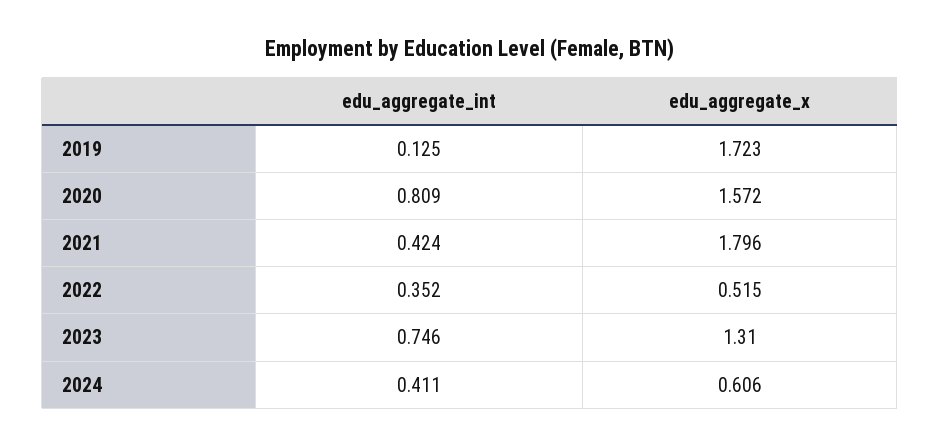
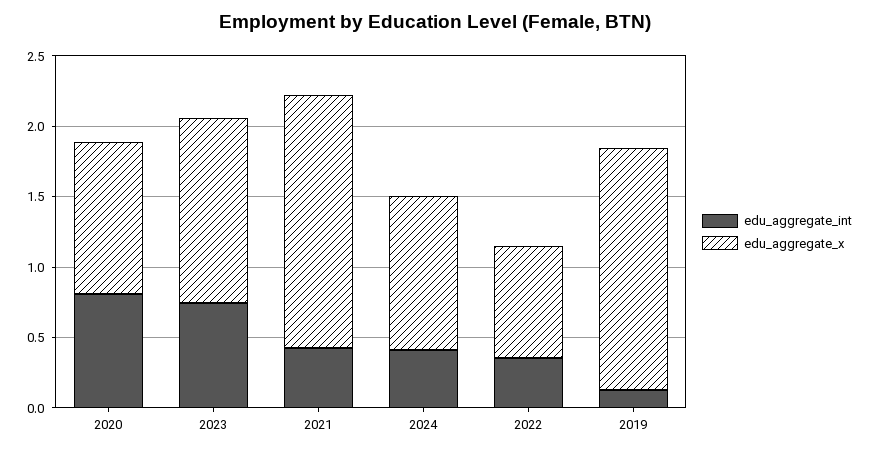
  {
    "edu_aggregate_int": {
      "2019": 0.125,
      "2020": 0.809,
      "2021": 0.424,
      "2022": 0.352,
      "2023": 0.746,
      "2024": 0.411
    },
    "edu_aggregate_x": {
      "2019": 1.723,
-     "2020": 1.572,
+     "2020": 1.1,
      "2021": 1.796,
-     "2022": 0.515,
+     "2022": 0.8,
      "2023": 1.31,
-     "2024": 0.606
+     "2024": 1.1
    }
  }

